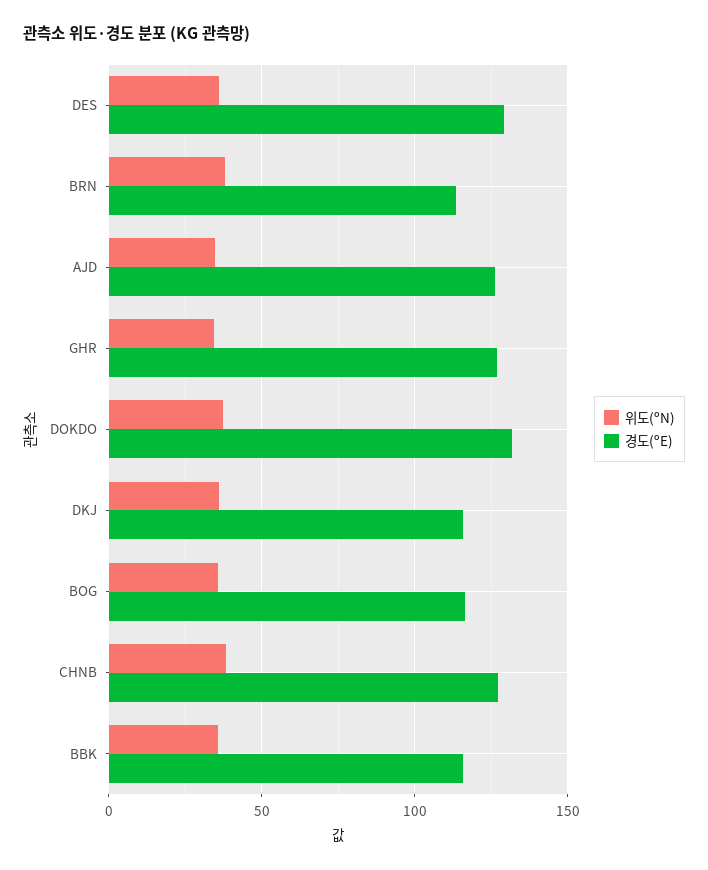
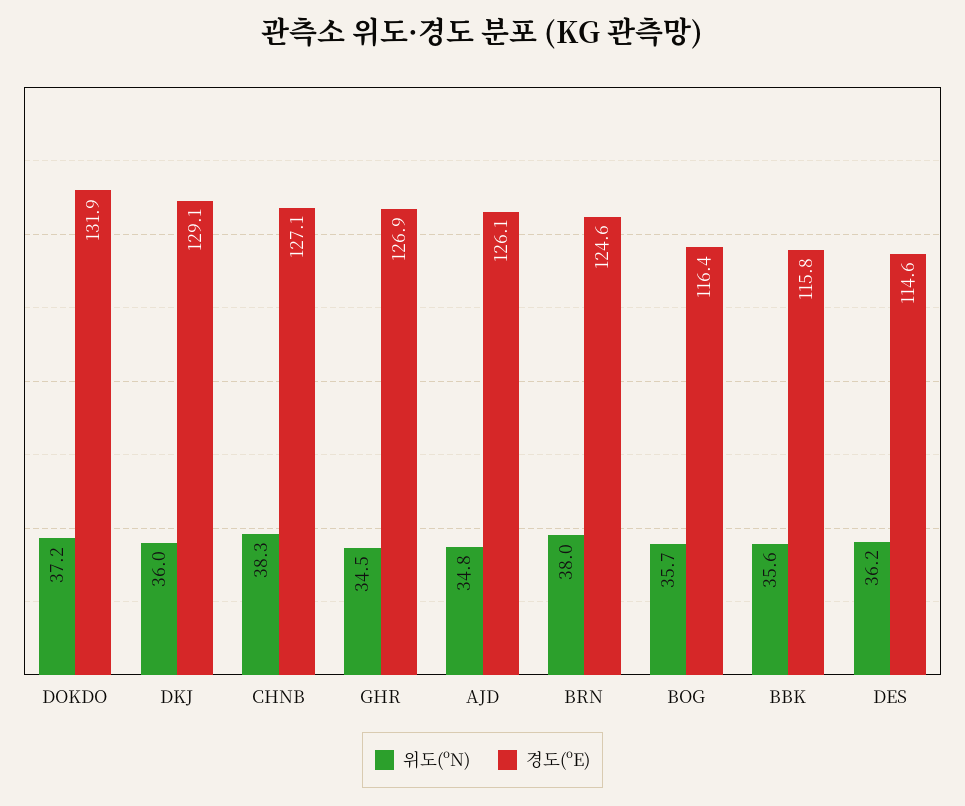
  {
    "위도(ºN)": {
      "DES": 36.2,
      "BRN": 38,
      "AJD": 34.8,
      "GHR": 34.5,
      "DOKDO": 37.2,
      "DKJ": 36,
      "BOG": 35.7,
      "CHNB": 38.3,
      "BBK": 35.6
    },
    "경도(ºE)": {
-     "DES": 130,
+     "DES": 114.6,
-     "BRN": 115,
+     "BRN": 124.6,
      "AJD": 126.1,
      "GHR": 126.9,
      "DOKDO": 131.9,
-     "DKJ": 115,
+     "DKJ": 129.1,
      "BOG": 116.4,
      "CHNB": 127.1,
      "BBK": 115.8
    }
  }

